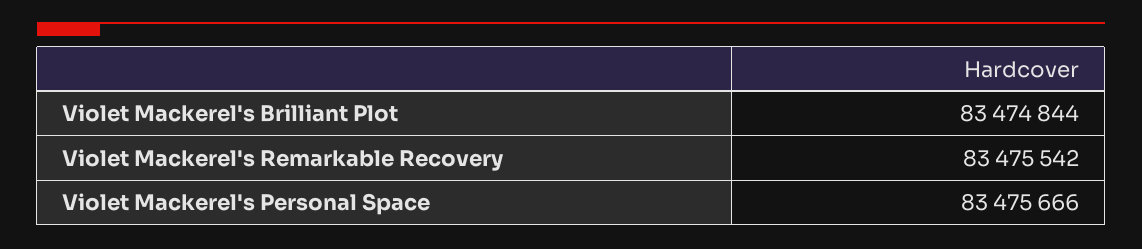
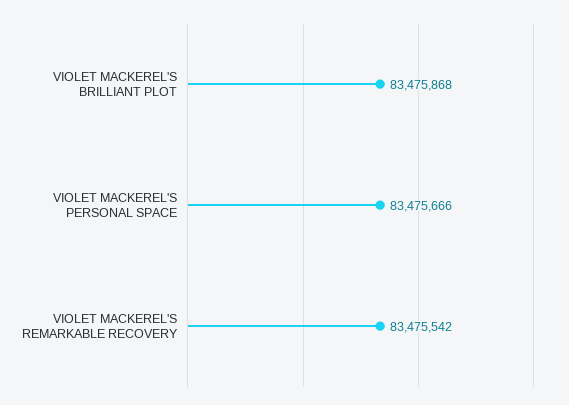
  {
-   "Violet Mackerel's Brilliant Plot": 83474844,
+   "Violet Mackerel's Brilliant Plot": 83475868,
    "Violet Mackerel's Remarkable Recovery": 83475542,
    "Violet Mackerel's Personal Space": 83475666
  }

